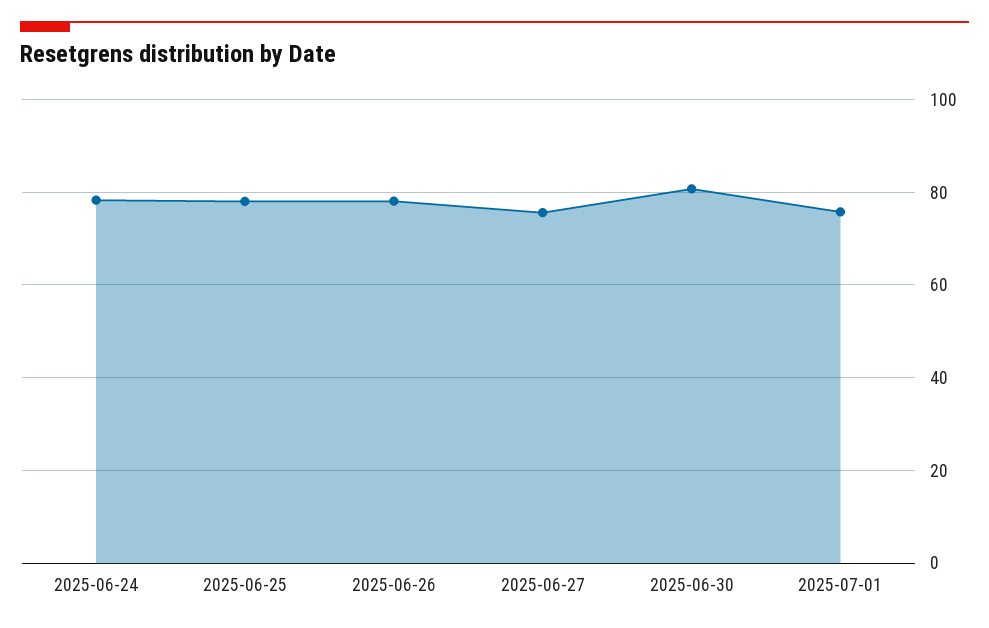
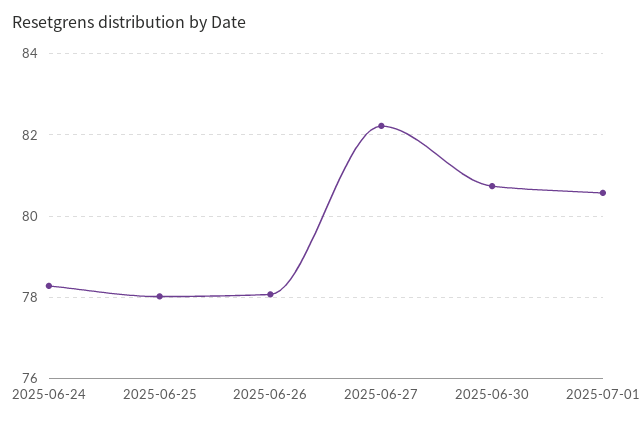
  {
    "2025-06-24": 78.2,
    "2025-06-25": 78,
    "2025-06-26": 78,
-   "2025-06-27": 76,
+   "2025-06-27": 82.2,
    "2025-06-30": 80.8,
-   "2025-07-01": 76
+   "2025-07-01": 80.6
  }

